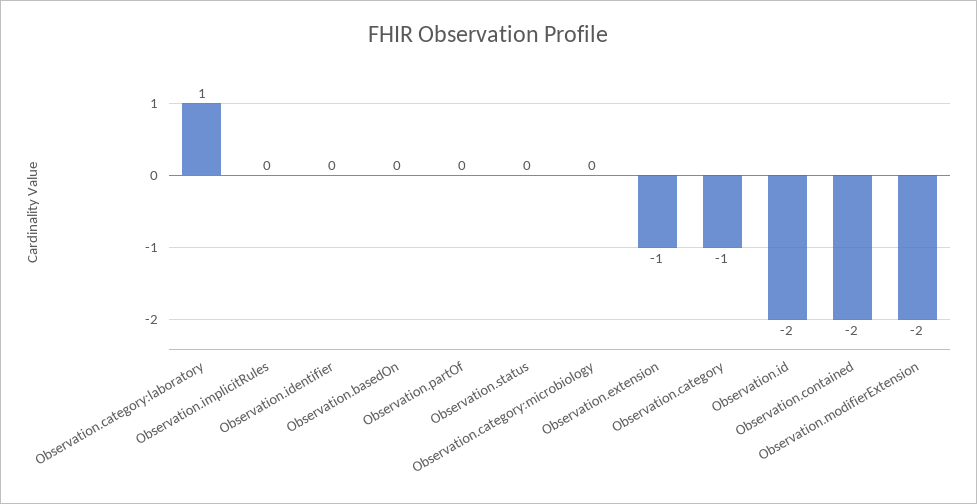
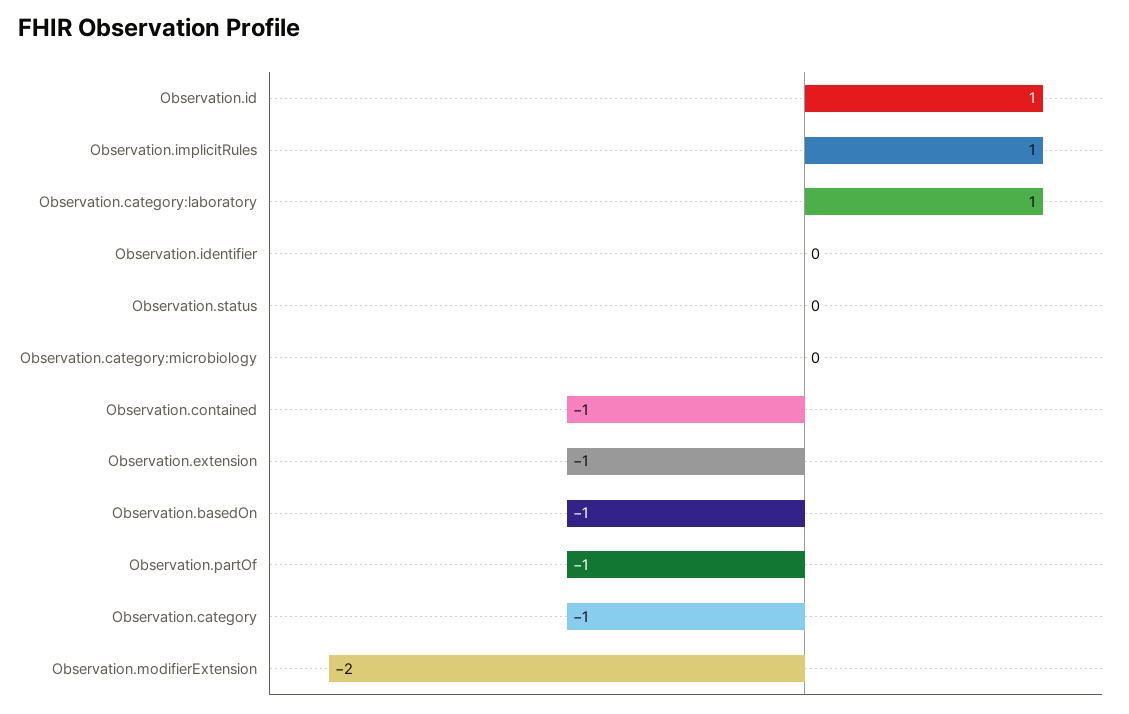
  {
    "Observation.category:laboratory": 1,
-   "Observation.implicitRules": 0,
+   "Observation.implicitRules": 1,
    "Observation.identifier": 0,
-   "Observation.basedOn": 0,
+   "Observation.basedOn": -1,
-   "Observation.partOf": 0,
+   "Observation.partOf": -1,
    "Observation.status": 0,
    "Observation.category:microbiology": 0,
    "Observation.extension": -1,
    "Observation.category": -1,
-   "Observation.id": -2,
+   "Observation.id": 1,
-   "Observation.contained": -2,
+   "Observation.contained": -1,
    "Observation.modifierExtension": -2
  }

